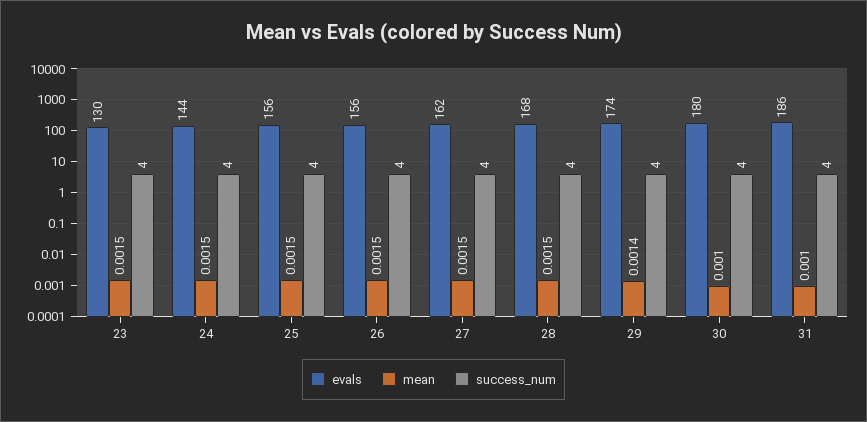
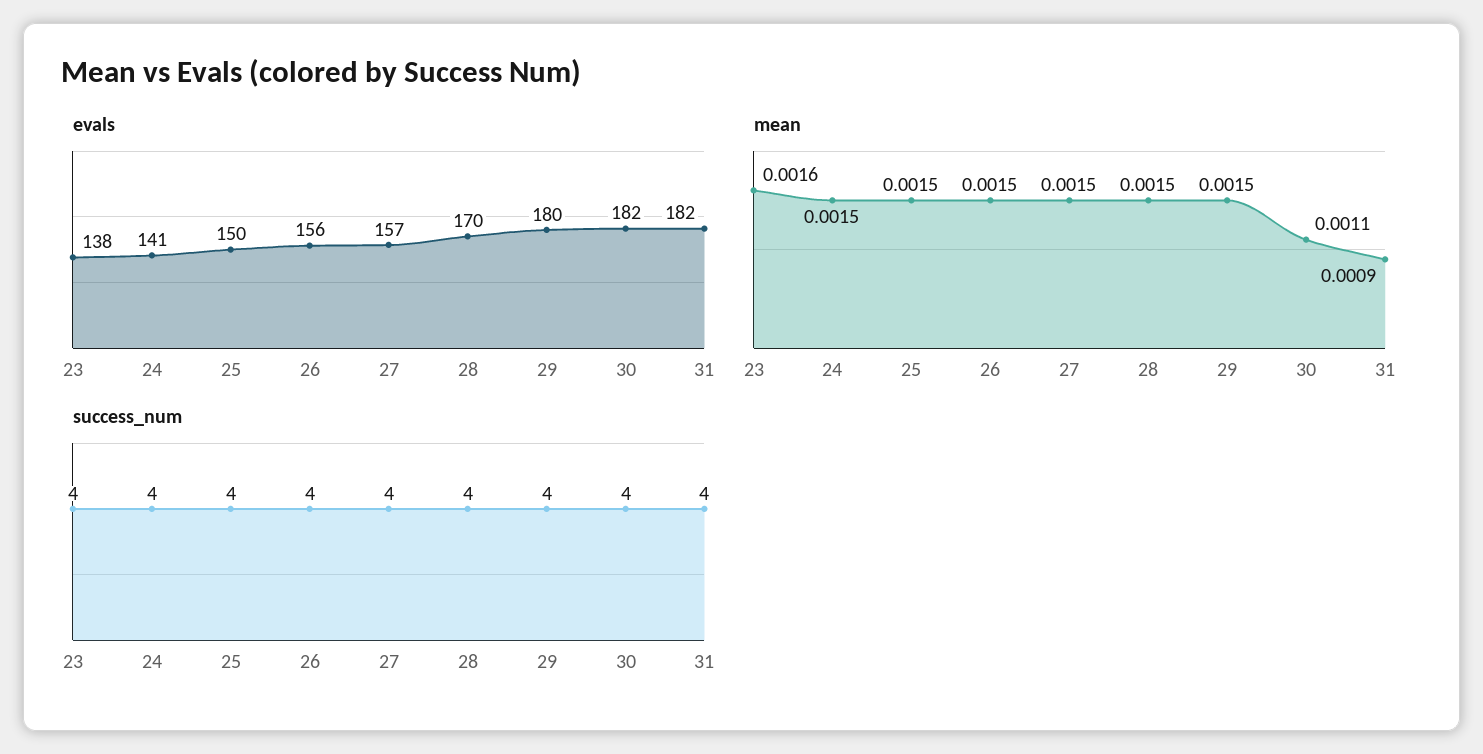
  {
    "evals": {
-     "23": 130,
+     "23": 138,
-     "24": 144,
+     "24": 141,
-     "25": 156,
+     "25": 150,
      "26": 156,
-     "27": 162,
+     "27": 157,
-     "28": 168,
+     "28": 170,
-     "29": 174,
+     "29": 180,
-     "30": 180,
+     "30": 182,
-     "31": 186
+     "31": 182
    },
    "mean": {
-     "23": 0.0015,
+     "23": 0.0016,
      "24": 0.0015,
      "25": 0.0015,
      "26": 0.0015,
      "27": 0.0015,
      "28": 0.0015,
-     "29": 0.0014,
+     "29": 0.0015,
-     "30": 0.001,
+     "30": 0.0011,
-     "31": 0.001
+     "31": 0.0009
    },
    "success_num": {
      "23": 4,
      "24": 4,
      "25": 4,
      "26": 4,
      "27": 4,
      "28": 4,
      "29": 4,
      "30": 4,
      "31": 4
    }
  }

